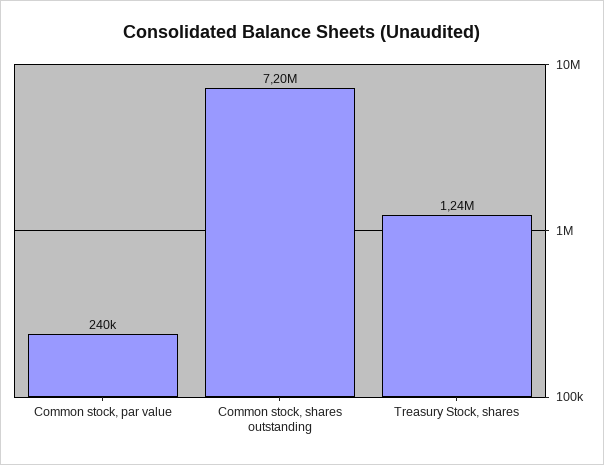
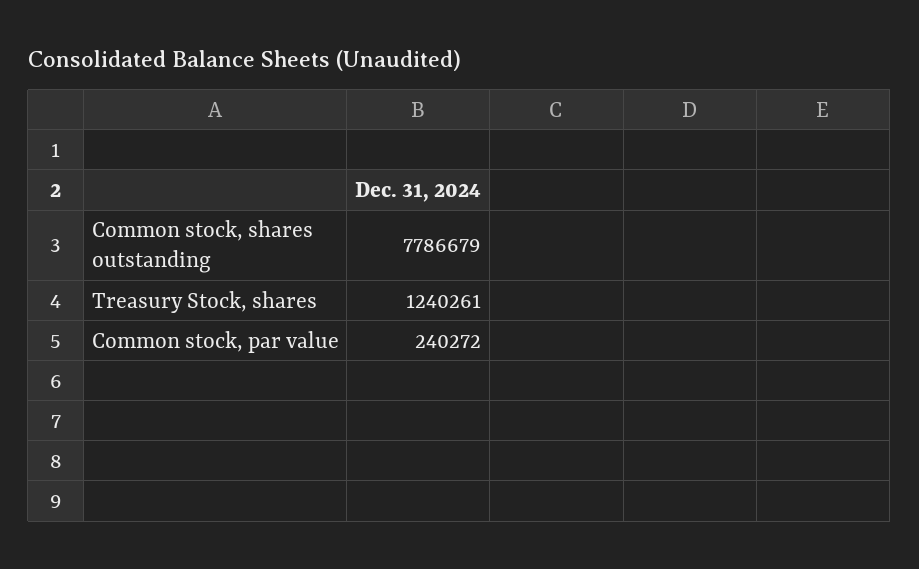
  {
    "Common stock, par value": 240272,
-   "Common stock, shares outstanding": 7200000,
+   "Common stock, shares outstanding": 7786679,
    "Treasury Stock, shares": 1240261
  }

